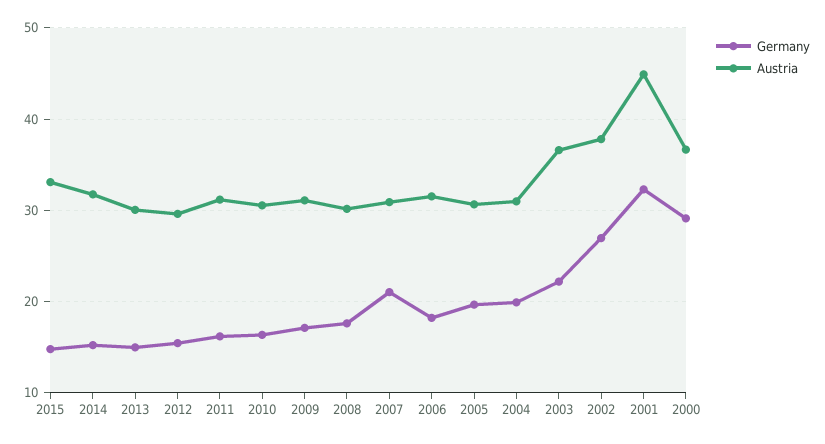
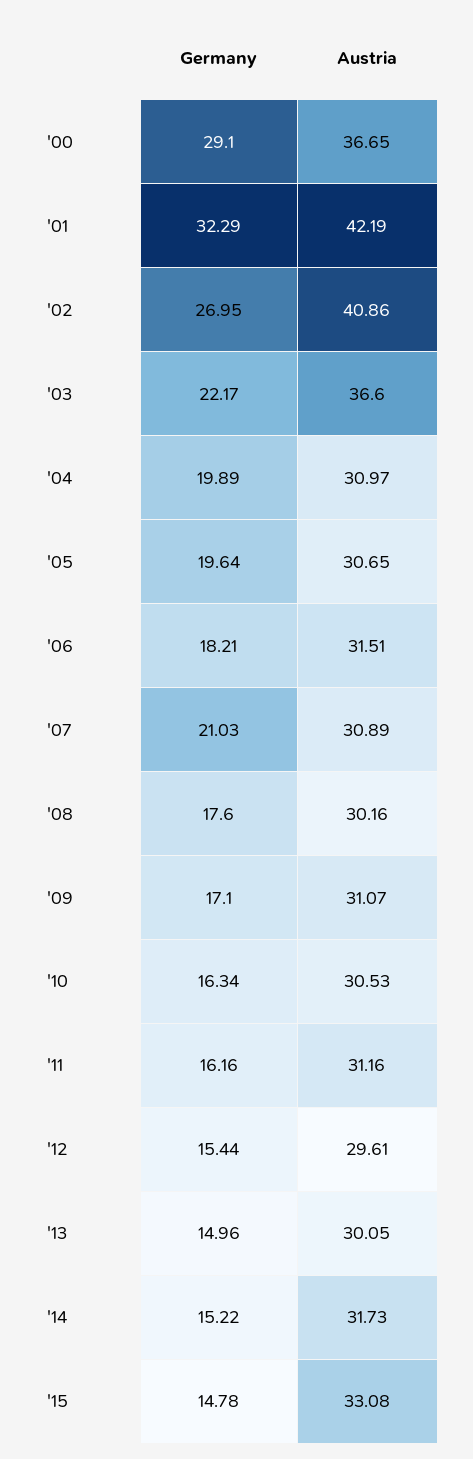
  {
    "Germany": {
      "2015": 14.78,
      "2014": 15.22,
      "2013": 14.96,
      "2012": 15.44,
      "2011": 16.16,
      "2010": 16.34,
      "2009": 17.1,
      "2008": 17.6,
      "2007": 21.03,
      "2006": 18.21,
      "2005": 19.64,
      "2004": 19.89,
      "2003": 22.17,
      "2002": 26.95,
      "2001": 32.29,
      "2000": 29.1
    },
    "Austria": {
      "2015": 33.08,
      "2014": 31.73,
      "2013": 30.05,
      "2012": 29.61,
      "2011": 31.16,
      "2010": 30.53,
      "2009": 31.07,
      "2008": 30.16,
      "2007": 30.89,
      "2006": 31.51,
      "2005": 30.65,
      "2004": 30.97,
      "2003": 36.6,
-     "2002": 38,
+     "2002": 40.86,
-     "2001": 45,
+     "2001": 42.19,
      "2000": 36.65
    }
  }

